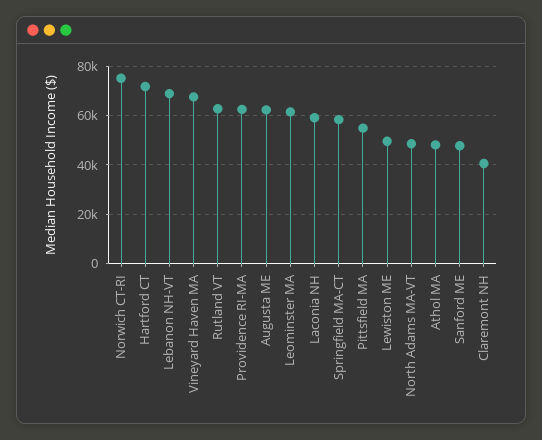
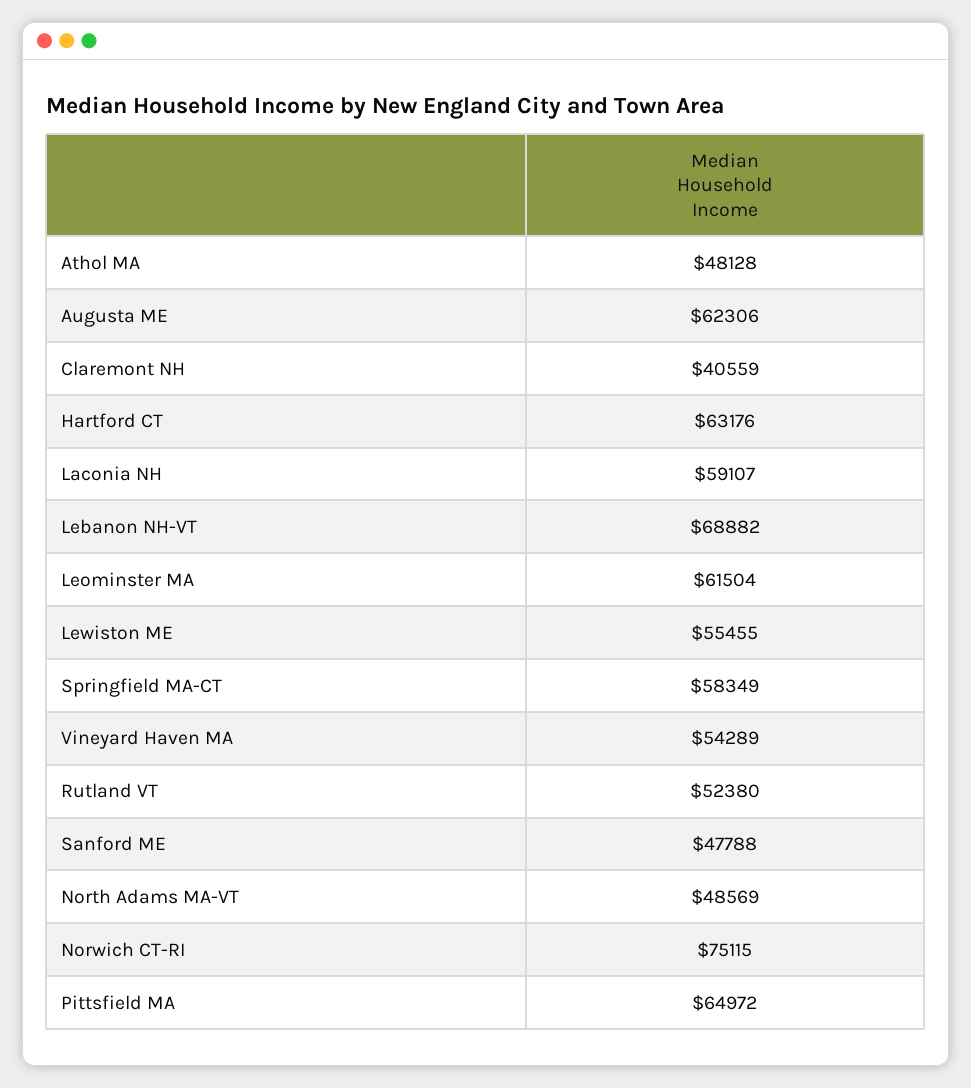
  {
    "Norwich CT-RI": 75115,
-   "Hartford CT": 72500,
+   "Hartford CT": 63176,
    "Lebanon NH-VT": 68882,
-   "Vineyard Haven MA": 67500,
+   "Vineyard Haven MA": 54289,
-   "Rutland VT": 62500,
+   "Rutland VT": 52380,
-   "Providence RI-MA": 62500,
    "Augusta ME": 62306,
    "Leominster MA": 61504,
    "Laconia NH": 59107,
    "Springfield MA-CT": 58349,
-   "Pittsfield MA": 55000,
+   "Pittsfield MA": 64972,
-   "Lewiston ME": 50000,
+   "Lewiston ME": 55455,
    "North Adams MA-VT": 48569,
    "Athol MA": 48128,
    "Sanford ME": 47788,
    "Claremont NH": 40559
  }

